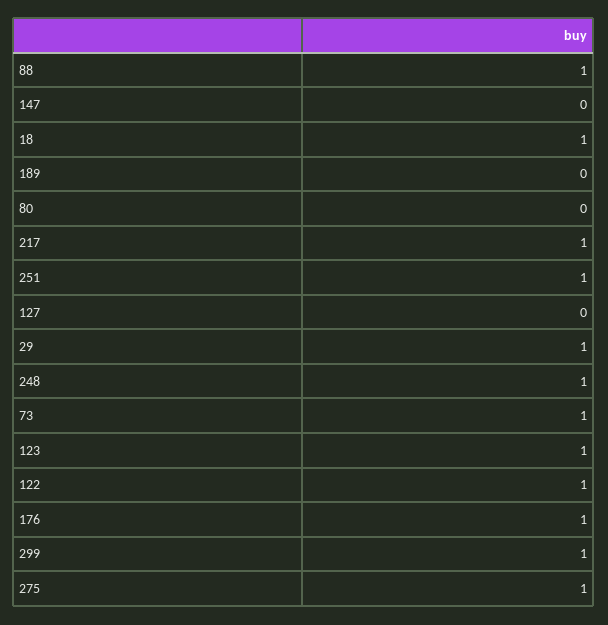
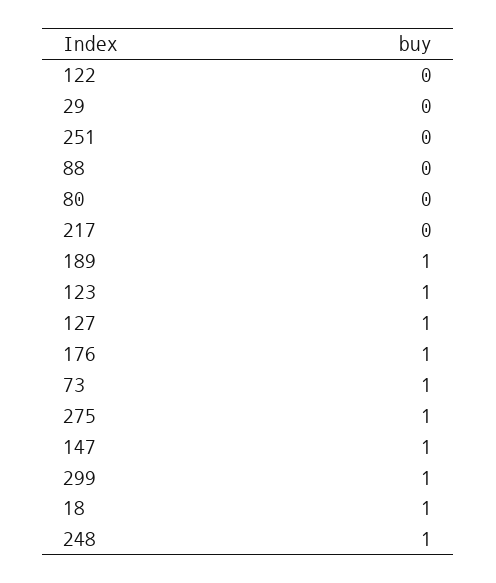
  {
-   "88": 1,
+   "88": 0,
-   "147": 0,
+   "147": 1,
    "18": 1,
-   "189": 0,
+   "189": 1,
    "80": 0,
-   "217": 1,
+   "217": 0,
-   "251": 1,
+   "251": 0,
-   "127": 0,
+   "127": 1,
-   "29": 1,
+   "29": 0,
    "248": 1,
    "73": 1,
    "123": 1,
-   "122": 1,
+   "122": 0,
    "176": 1,
    "299": 1,
    "275": 1
  }

